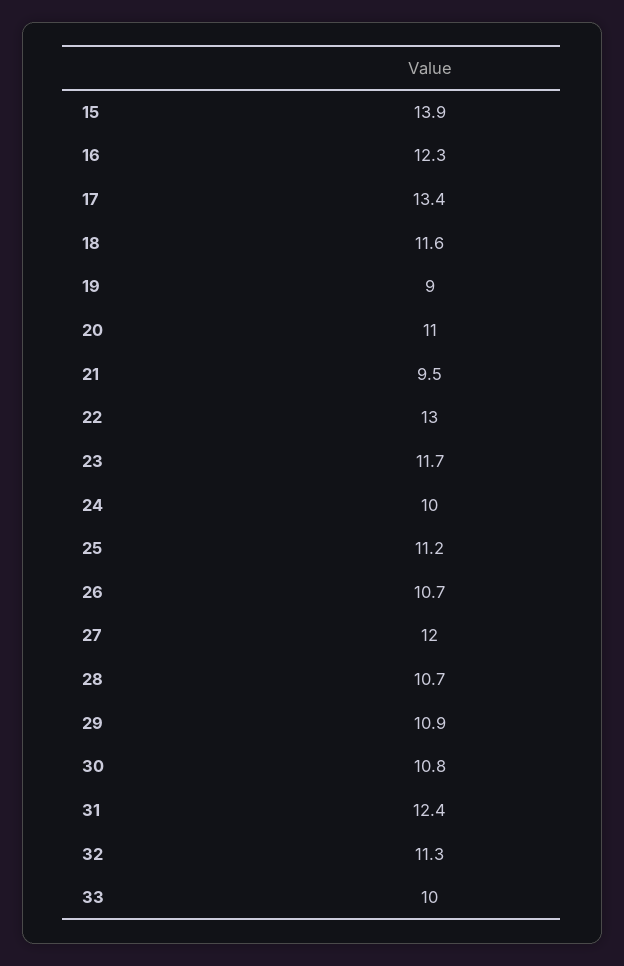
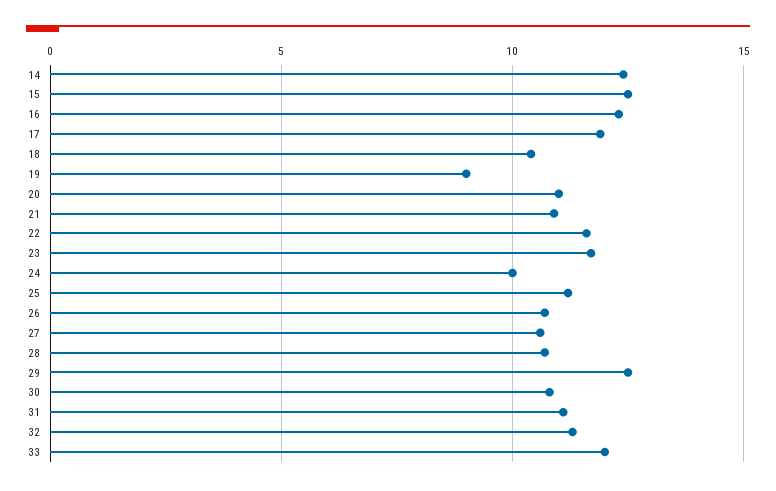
  {
-   "15": 13.9,
+   "15": 12.5,
    "16": 12.3,
-   "17": 13.4,
+   "17": 12,
-   "18": 11.6,
+   "18": 10.5,
    "19": 9,
    "20": 11,
-   "21": 9.5,
+   "21": 11,
-   "22": 13,
+   "22": 11.5,
    "23": 11.7,
    "24": 10,
    "25": 11.2,
    "26": 10.7,
-   "27": 12,
+   "27": 10.5,
    "28": 10.7,
-   "29": 10.9,
+   "29": 12.5,
    "30": 10.8,
-   "31": 12.4,
+   "31": 11,
    "32": 11.3,
-   "33": 10
+   "33": 12,
+   "14": 12.5
  }

